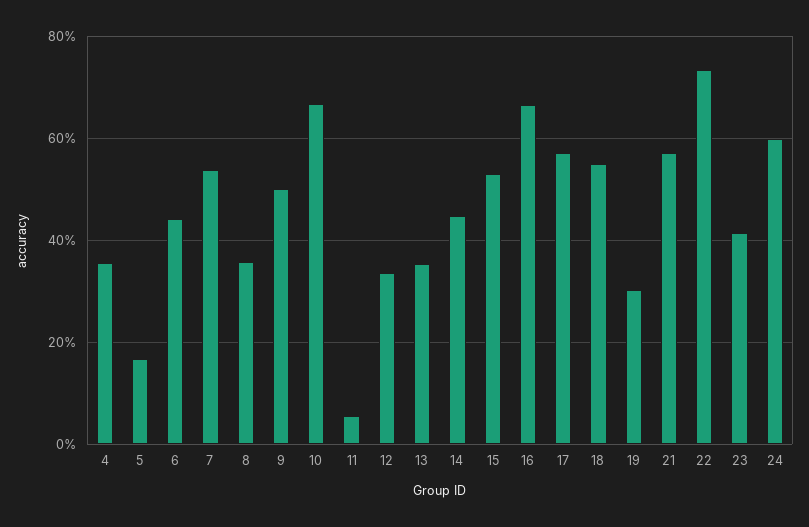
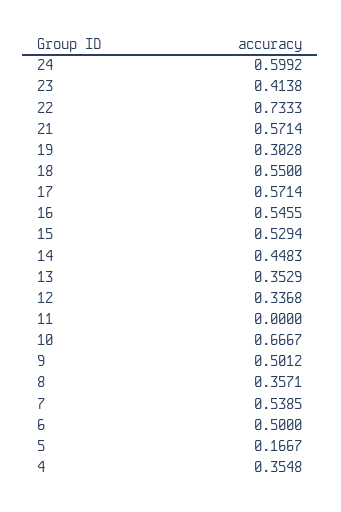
  {
    "4": 0.3548,
    "5": 0.1667,
-   "6": 0.44,
+   "6": 0.5,
    "7": 0.5385,
    "8": 0.3571,
    "9": 0.5012,
    "10": 0.6667,
-   "11": 0.06,
+   "11": 0,
    "12": 0.3368,
    "13": 0.3529,
    "14": 0.4483,
    "15": 0.5294,
-   "16": 0.66,
+   "16": 0.5455,
    "17": 0.5714,
    "18": 0.55,
    "19": 0.3028,
    "21": 0.5714,
    "22": 0.7333,
    "23": 0.4138,
    "24": 0.5992
  }

